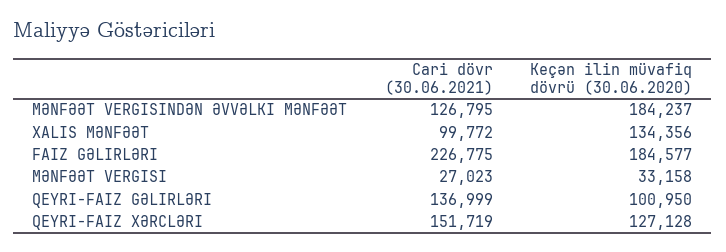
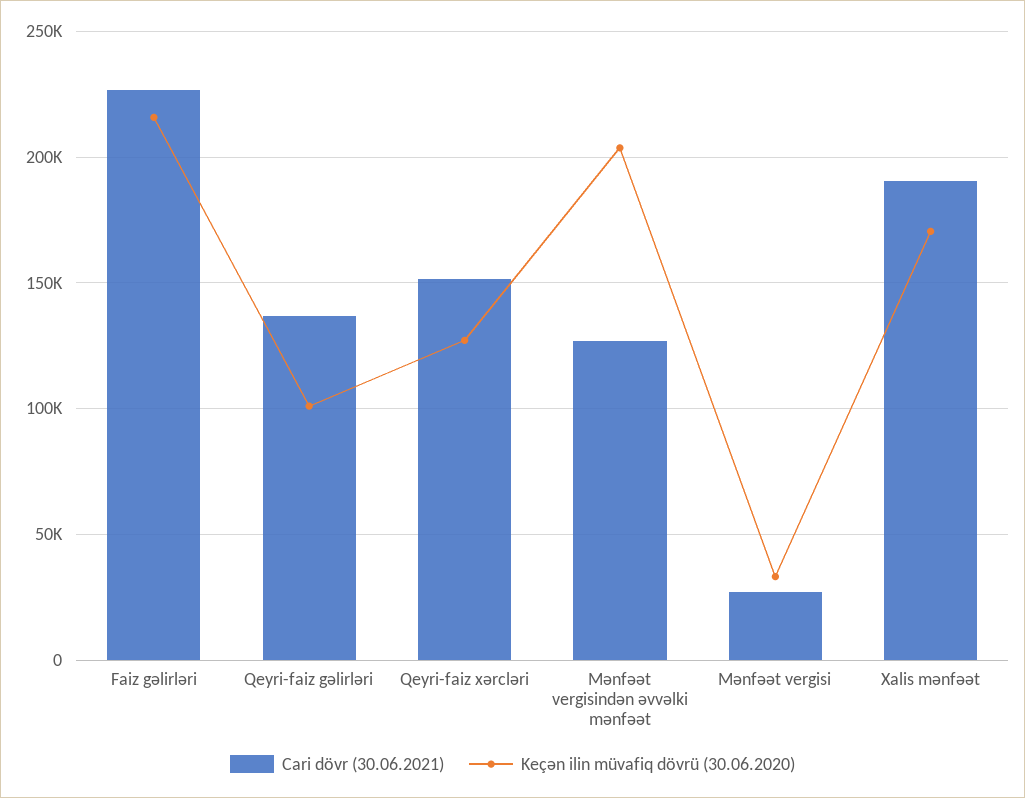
  {
    "Cari dövr (30.06.2021)": {
      "MƏNFƏƏT VERGISINDƏN ƏVVƏLKI MƏNFƏƏT": 126795,
-     "XALIS MƏNFƏƏT": 99772,
+     "XALIS MƏNFƏƏT": 190000,
      "FAIZ GƏLIRLƏRI": 226775,
      "MƏNFƏƏT VERGISI": 27023,
      "QEYRI-FAIZ GƏLIRLƏRI": 136999,
      "QEYRI-FAIZ XƏRCLƏRI": 151719
    },
    "Keçən ilin müvafiq dövrü (30.06.2020)": {
-     "MƏNFƏƏT VERGISINDƏN ƏVVƏLKI MƏNFƏƏT": 184237,
+     "MƏNFƏƏT VERGISINDƏN ƏVVƏLKI MƏNFƏƏT": 205000,
-     "XALIS MƏNFƏƏT": 134356,
+     "XALIS MƏNFƏƏT": 170000,
-     "FAIZ GƏLIRLƏRI": 184577,
+     "FAIZ GƏLIRLƏRI": 215000,
      "MƏNFƏƏT VERGISI": 33158,
      "QEYRI-FAIZ GƏLIRLƏRI": 100950,
      "QEYRI-FAIZ XƏRCLƏRI": 127128
    }
  }

